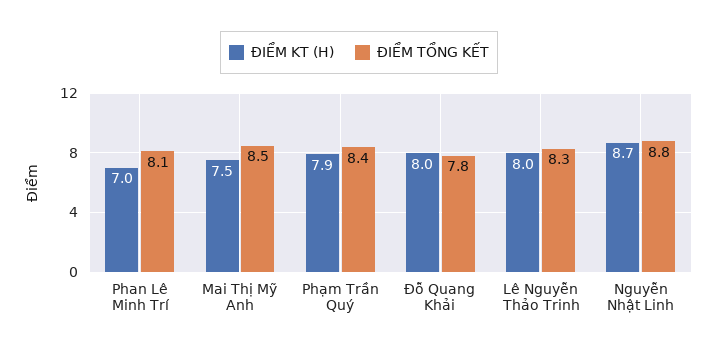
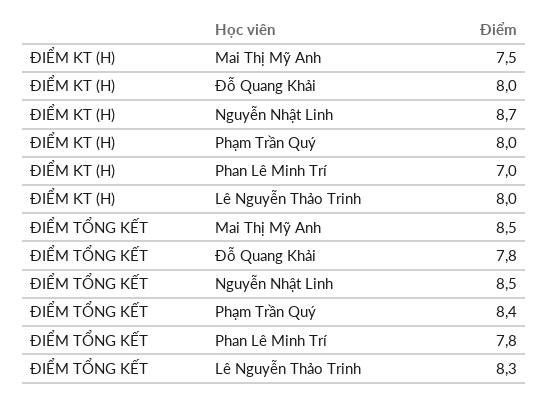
  {
    "ĐIỂM KT (H)": {
      "Phan Lê Minh Trí": 7,
      "Mai Thị Mỹ Anh": 7.5,
-     "Phạm Trần Quý": 7.9,
+     "Phạm Trần Quý": 8,
      "Đỗ Quang Khải": 8,
      "Lê Nguyễn Thảo Trinh": 8,
      "Nguyễn Nhật Linh": 8.7
    },
    "ĐIỂM TỔNG KẾT": {
-     "Phan Lê Minh Trí": 8.1,
+     "Phan Lê Minh Trí": 7.8,
      "Mai Thị Mỹ Anh": 8.5,
      "Phạm Trần Quý": 8.4,
      "Đỗ Quang Khải": 7.8,
      "Lê Nguyễn Thảo Trinh": 8.3,
-     "Nguyễn Nhật Linh": 8.8
+     "Nguyễn Nhật Linh": 8.5
    }
  }

